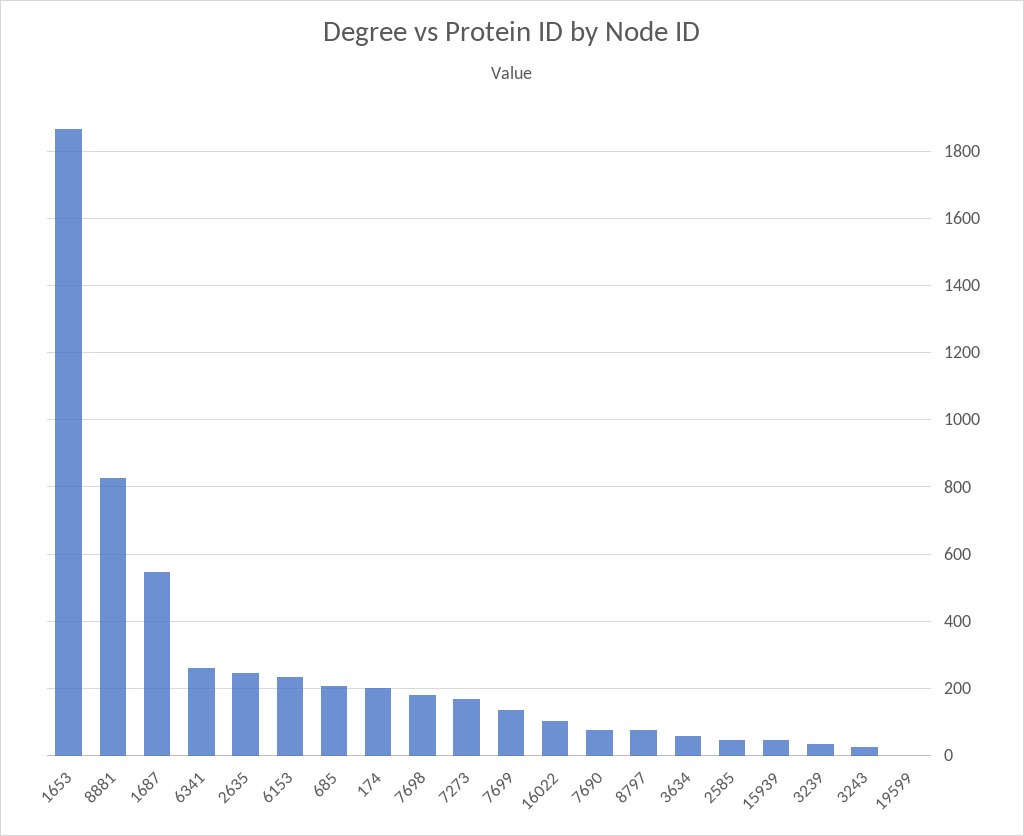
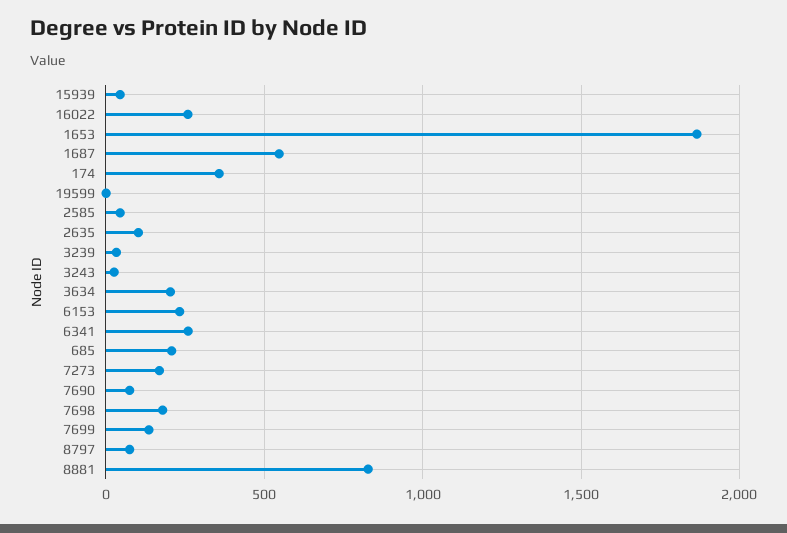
  {
    "1653": 1860,
    "8881": 820,
    "1687": 540,
    "6341": 260,
-   "2635": 240,
+   "2635": 100,
    "6153": 240,
    "685": 200,
-   "174": 200,
+   "174": 350,
    "7698": 180,
    "7273": 160,
    "7699": 140,
-   "16022": 100,
+   "16022": 250,
    "7690": 80,
    "8797": 80,
-   "3634": 60,
+   "3634": 200,
    "2585": 40,
    "15939": 40,
    "3239": 40,
    "3243": 20,
    "19599": 0
  }

